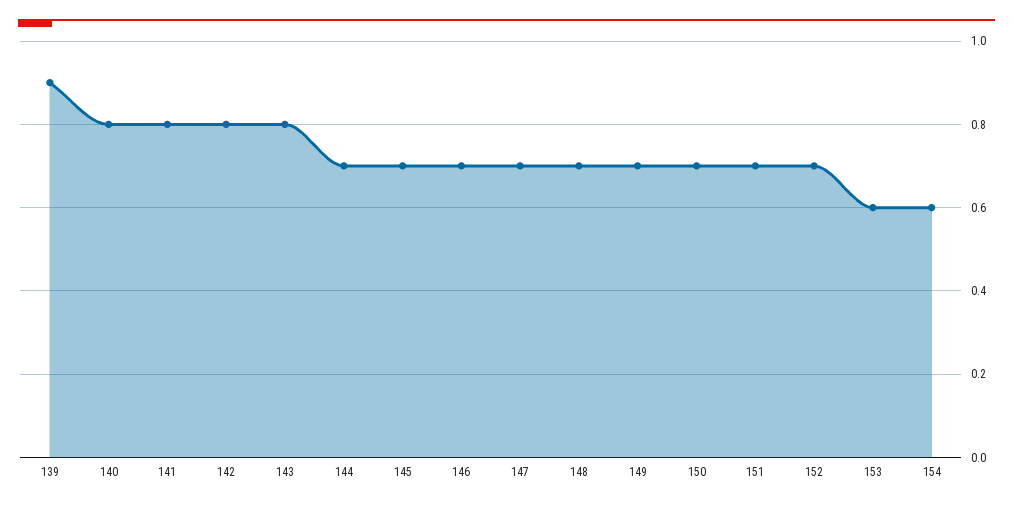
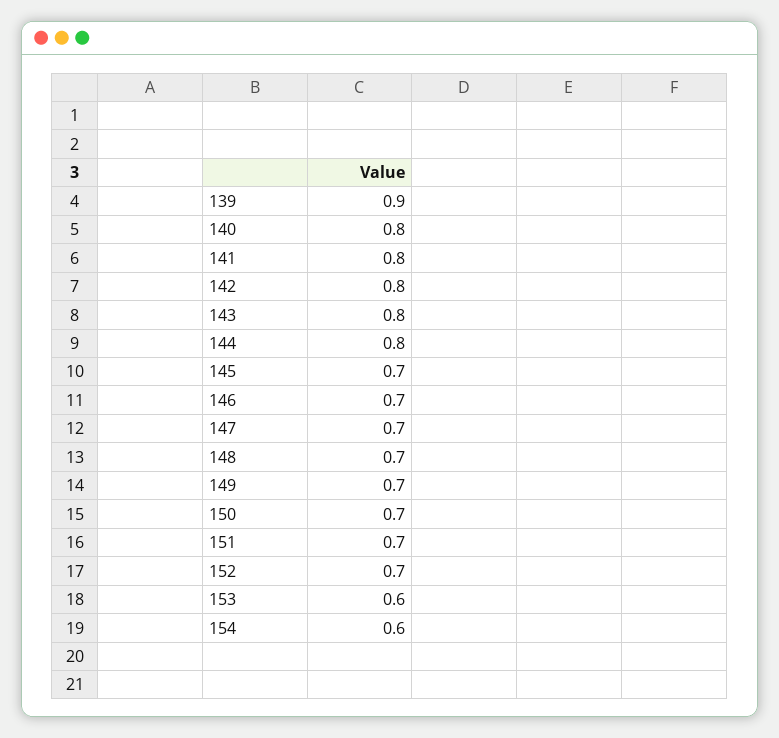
  {
    "139": 0.9,
    "140": 0.8,
    "141": 0.8,
    "142": 0.8,
    "143": 0.8,
-   "144": 0.7,
+   "144": 0.8,
    "145": 0.7,
    "146": 0.7,
    "147": 0.7,
    "148": 0.7,
    "149": 0.7,
    "150": 0.7,
    "151": 0.7,
    "152": 0.7,
    "153": 0.6,
    "154": 0.6
  }

